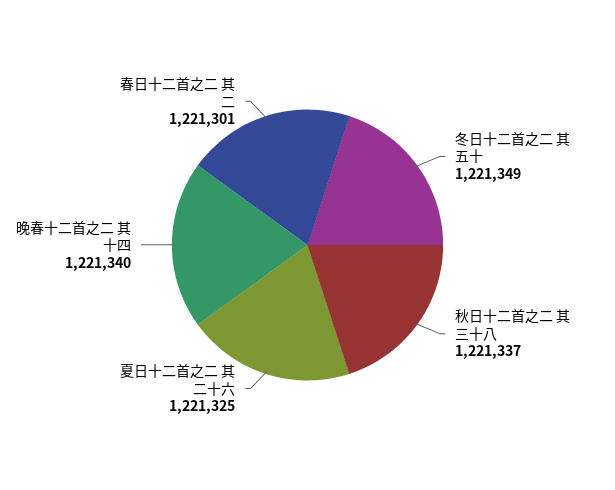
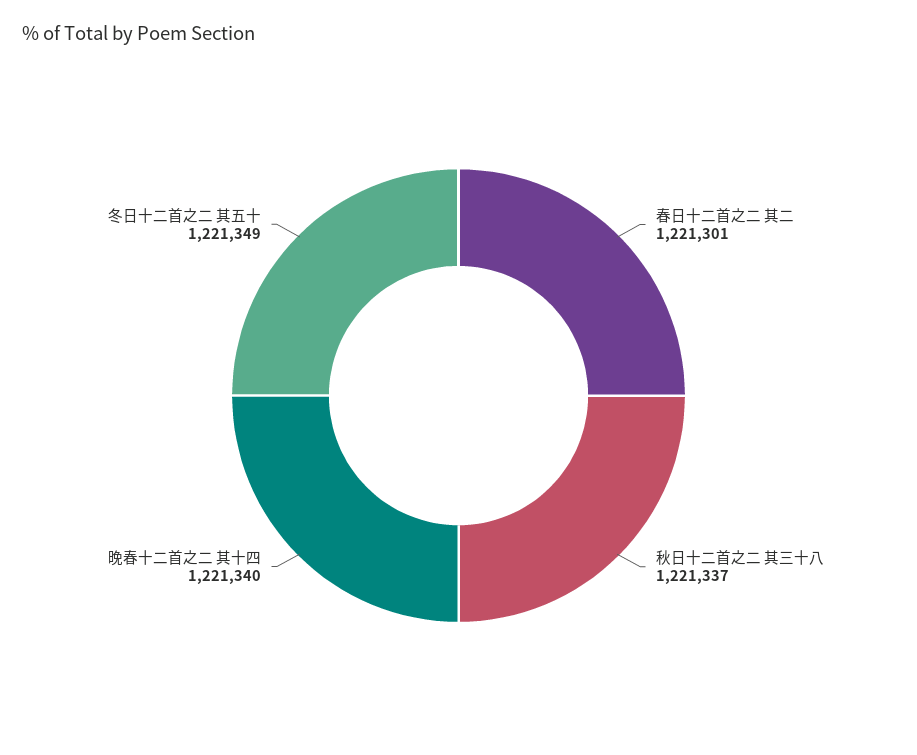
  {
    "冬日十二首之二 其五十": 1221349,
    "秋日十二首之二 其三十八": 1221337,
-   "夏日十二首之二 其二十六": 1221325,
    "晚春十二首之二 其十四": 1221340,
    "春日十二首之二 其二": 1221301
  }

